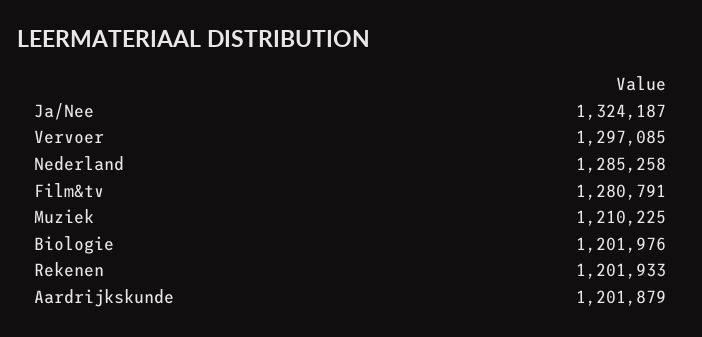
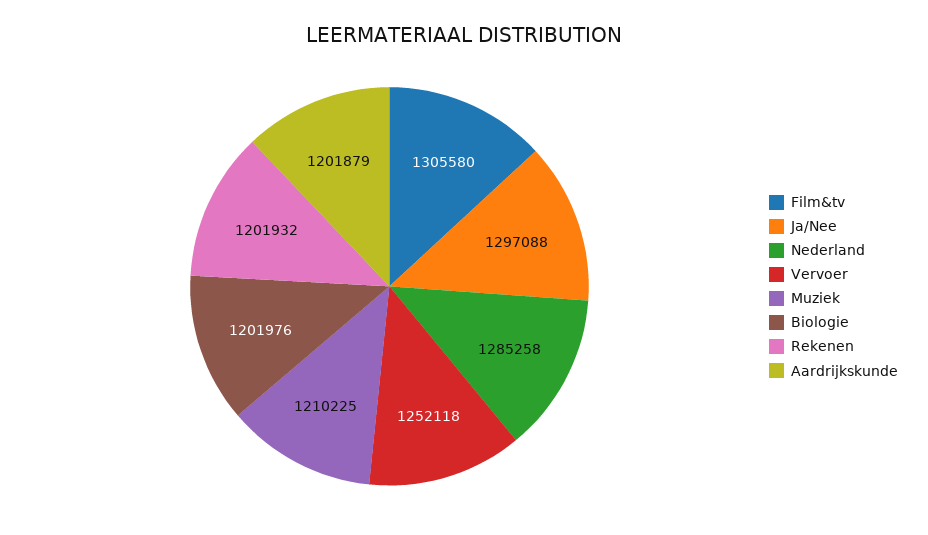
  {
-   "Ja/Nee": 1324187,
+   "Ja/Nee": 1297088,
-   "Vervoer": 1297085,
+   "Vervoer": 1252118,
    "Nederland": 1285258,
-   "Film&tv": 1280791,
+   "Film&tv": 1305580,
    "Muziek": 1210225,
    "Biologie": 1201976,
-   "Rekenen": 1201933,
+   "Rekenen": 1201932,
    "Aardrijkskunde": 1201879
  }

